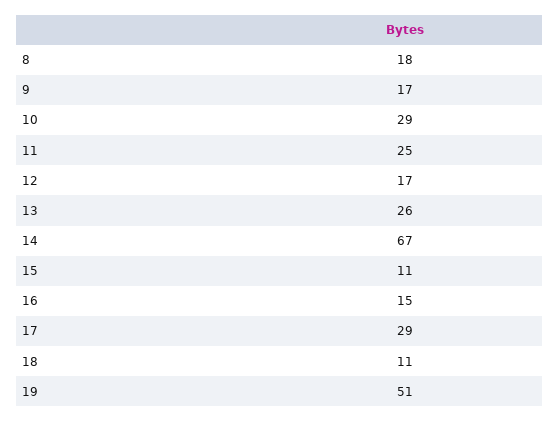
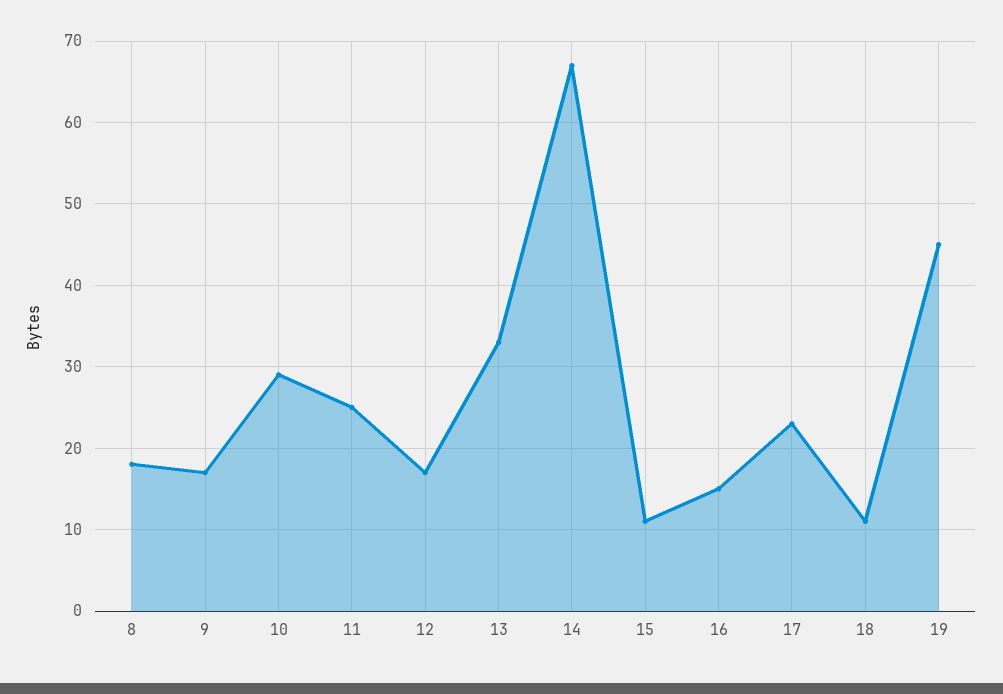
  {
    "8": 18,
    "9": 17,
    "10": 29,
    "11": 25,
    "12": 17,
-   "13": 26,
+   "13": 33,
    "14": 67,
    "15": 11,
    "16": 15,
-   "17": 29,
+   "17": 23,
    "18": 11,
-   "19": 51
+   "19": 45
  }

